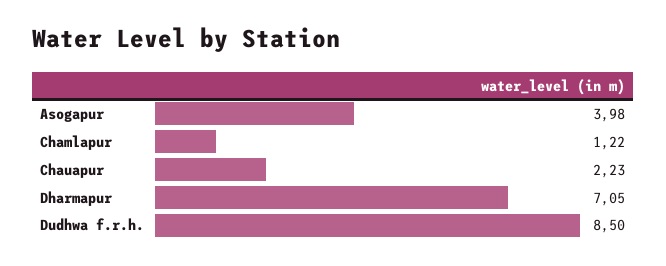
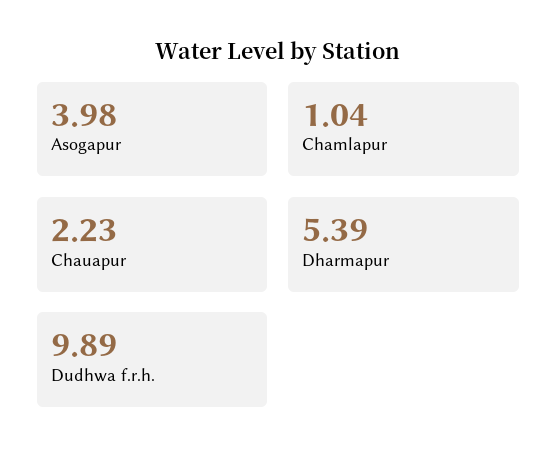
  {
    "Asogapur": 3.98,
-   "Chamlapur": 1.22,
+   "Chamlapur": 1.04,
    "Chauapur": 2.23,
-   "Dharmapur": 7.05,
+   "Dharmapur": 5.39,
-   "Dudhwa f.r.h.": 8.5
+   "Dudhwa f.r.h.": 9.89
  }

